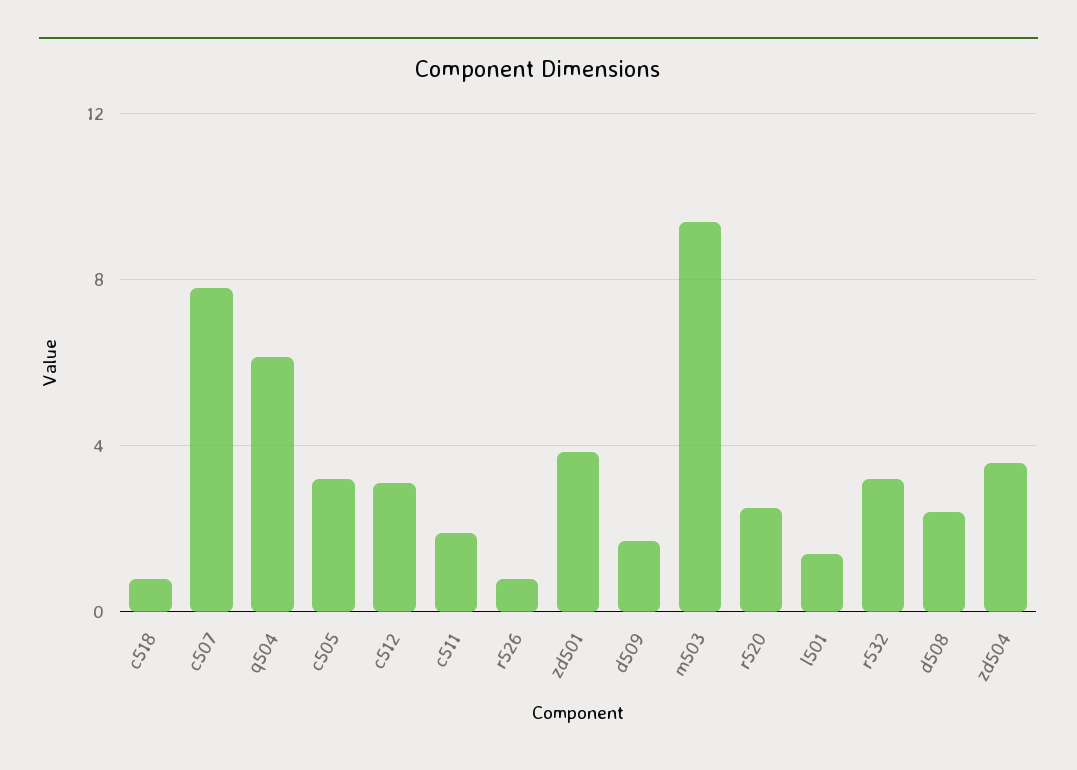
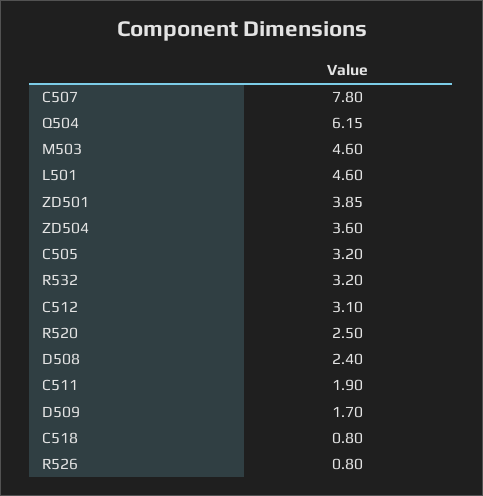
  {
    "c518": 0.8,
    "c507": 7.8,
    "q504": 6.15,
    "c505": 3.2,
    "c512": 3.1,
    "c511": 1.9,
    "r526": 0.8,
    "zd501": 3.85,
    "d509": 1.7,
-   "m503": 9.5,
+   "m503": 4.6,
    "r520": 2.5,
-   "l501": 1.5,
+   "l501": 4.6,
    "r532": 3.2,
    "d508": 2.4,
    "zd504": 3.6
  }

